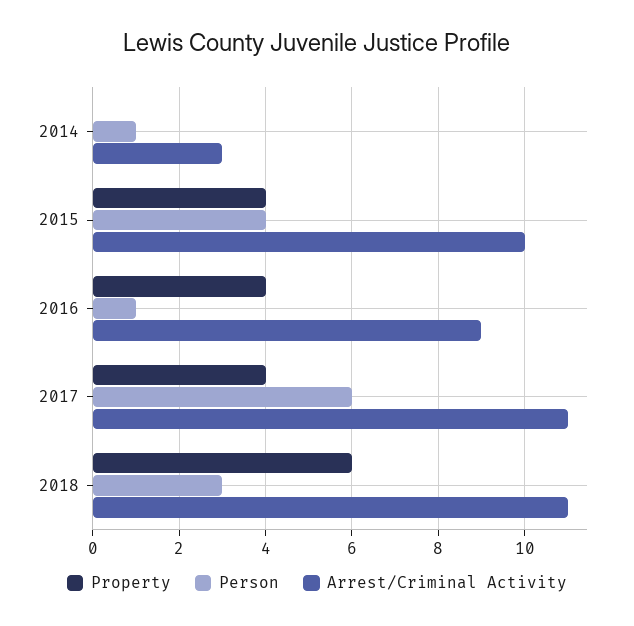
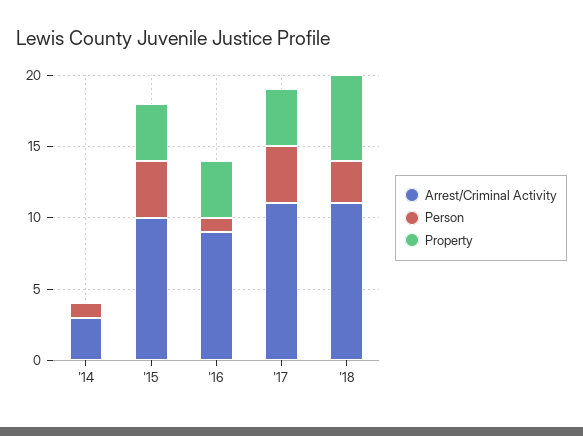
  {
    "Property": {
      "2014": 0,
      "2015": 4,
      "2016": 4,
      "2017": 4,
      "2018": 6
    },
    "Person": {
      "2014": 1,
      "2015": 4,
      "2016": 1,
-     "2017": 6,
+     "2017": 4,
      "2018": 3
    },
    "Arrest/Criminal Activity": {
      "2014": 3,
      "2015": 10,
      "2016": 9,
      "2017": 11,
      "2018": 11
    }
  }

